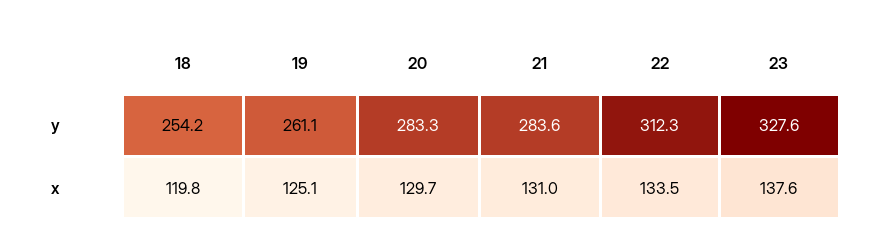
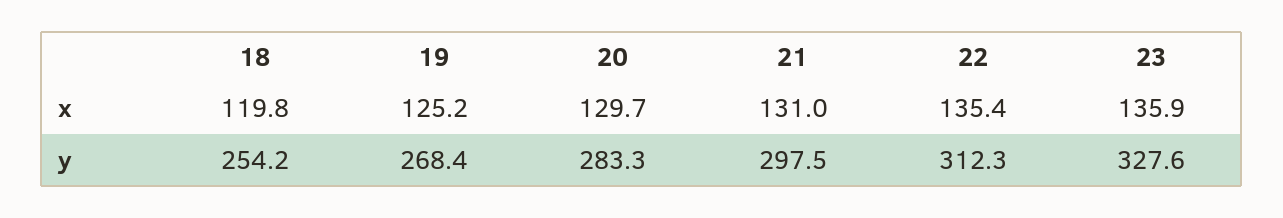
  {
    "18": {
      "y": 254.2,
      "x": 119.8
    },
    "19": {
-     "y": 261.1,
+     "y": 268.4,
-     "x": 125.1
+     "x": 125.2
    },
    "20": {
      "y": 283.3,
      "x": 129.7
    },
    "21": {
-     "y": 283.6,
+     "y": 297.5,
      "x": 131
    },
    "22": {
      "y": 312.3,
-     "x": 133.5
+     "x": 135.4
    },
    "23": {
      "y": 327.6,
-     "x": 137.6
+     "x": 135.9
    }
  }

